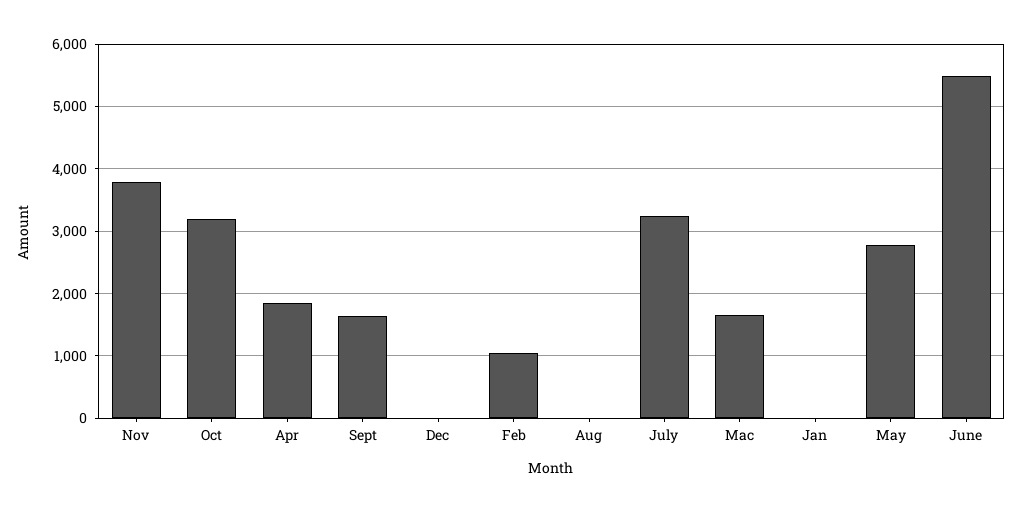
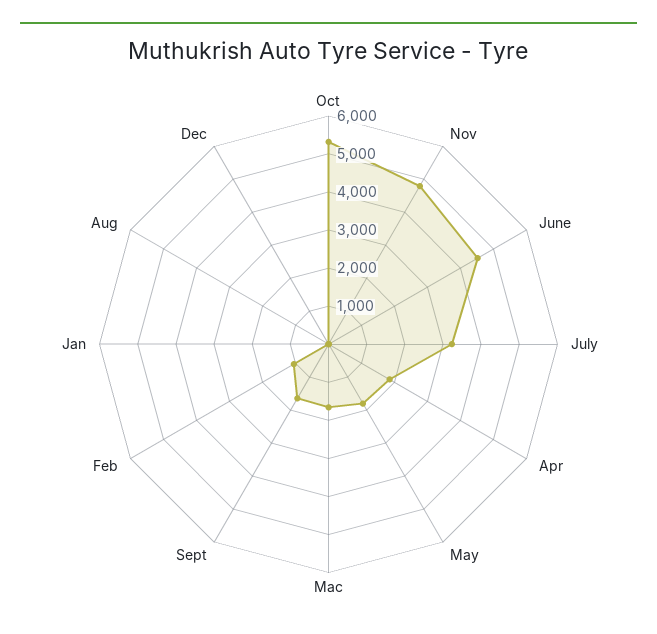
  {
-   "Nov": 3800,
+   "Nov": 4750,
-   "Oct": 3200,
+   "Oct": 5250,
    "Apr": 1900,
    "Sept": 1600,
    "Dec": 0,
    "Feb": 1100,
    "Aug": 0,
    "July": 3200,
    "Mac": 1700,
    "Jan": 0,
-   "May": 2800,
+   "May": 1750,
-   "June": 5500
+   "June": 4500
  }

